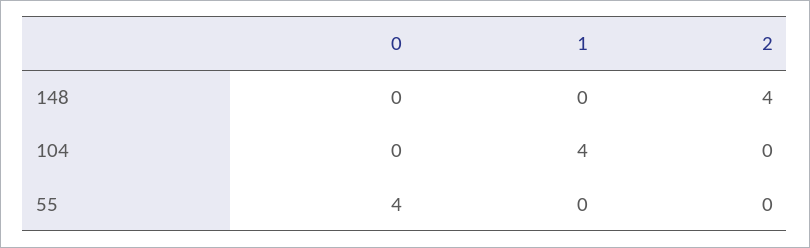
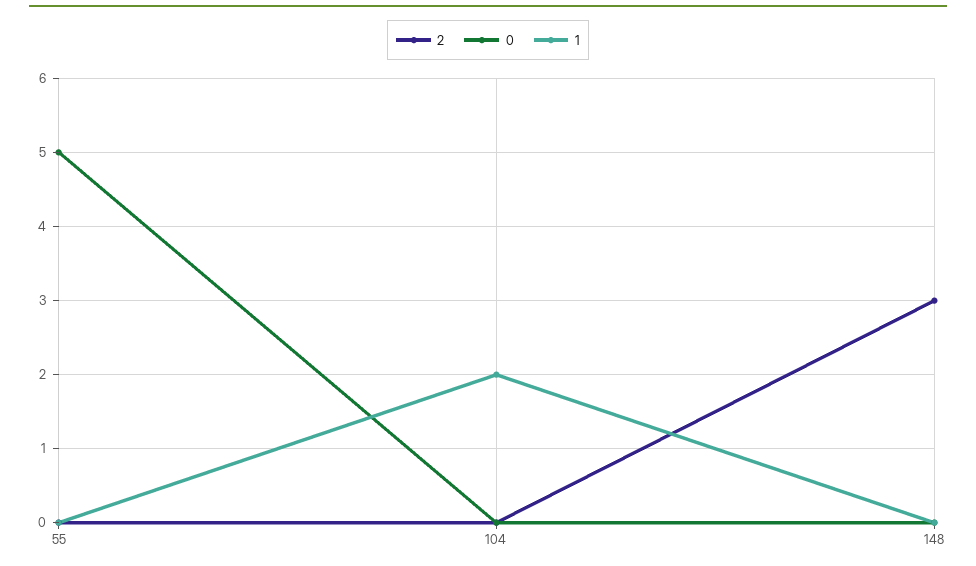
  {
    "0": {
      "148": 0,
      "104": 0,
-     "55": 4
+     "55": 5
    },
    "1": {
      "148": 0,
-     "104": 4,
+     "104": 2,
      "55": 0
    },
    "2": {
-     "148": 4,
+     "148": 3,
      "104": 0,
      "55": 0
    }
  }

